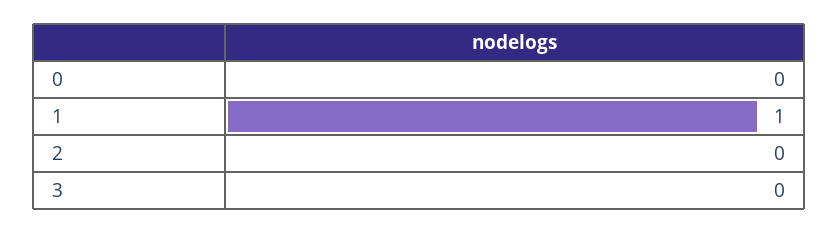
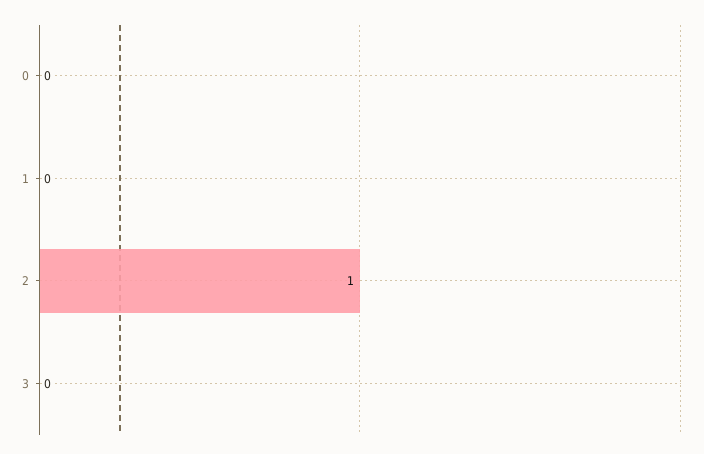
  {
    "0": 0,
-   "1": 1,
+   "1": 0,
-   "2": 0,
+   "2": 1,
    "3": 0
  }

